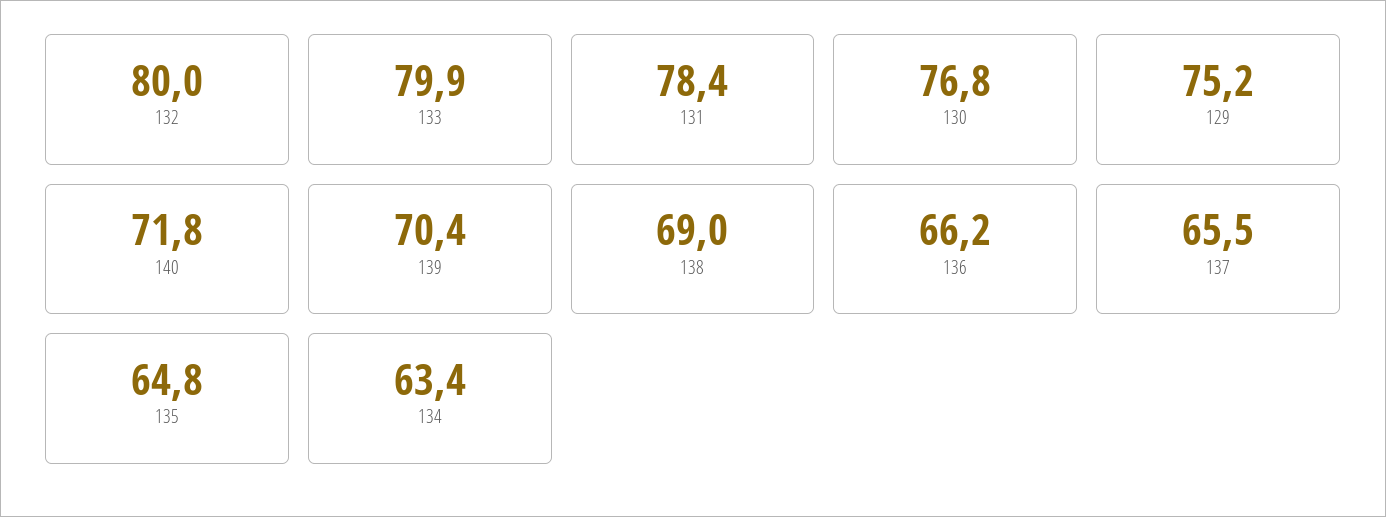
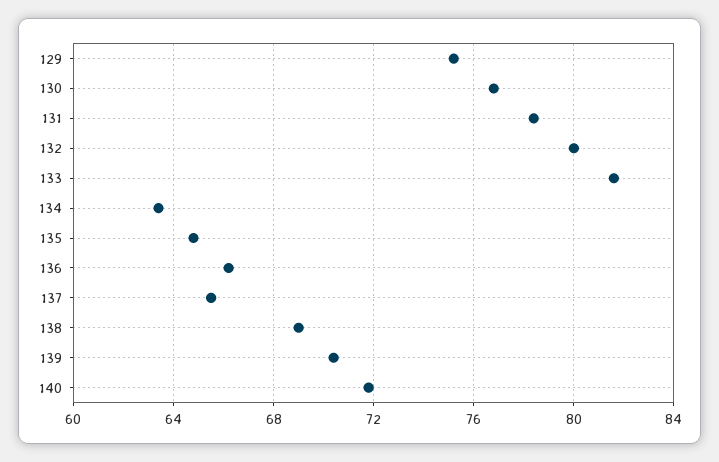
  {
    "132": 80,
-   "133": 79.9,
+   "133": 81.5,
    "131": 78.4,
    "130": 76.8,
    "129": 75.2,
    "140": 71.8,
    "139": 70.4,
    "138": 69,
    "136": 66.2,
    "137": 65.5,
    "135": 64.8,
    "134": 63.4
  }

